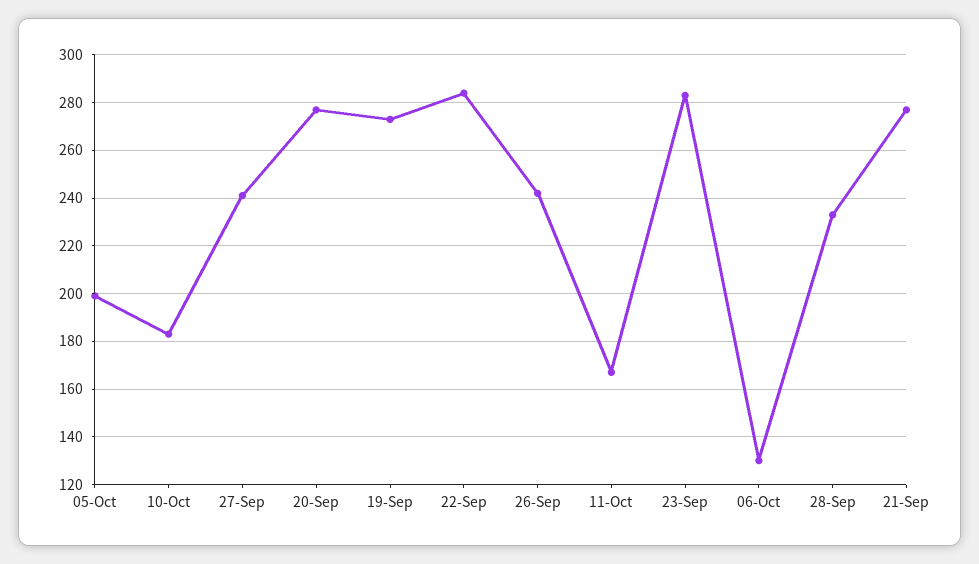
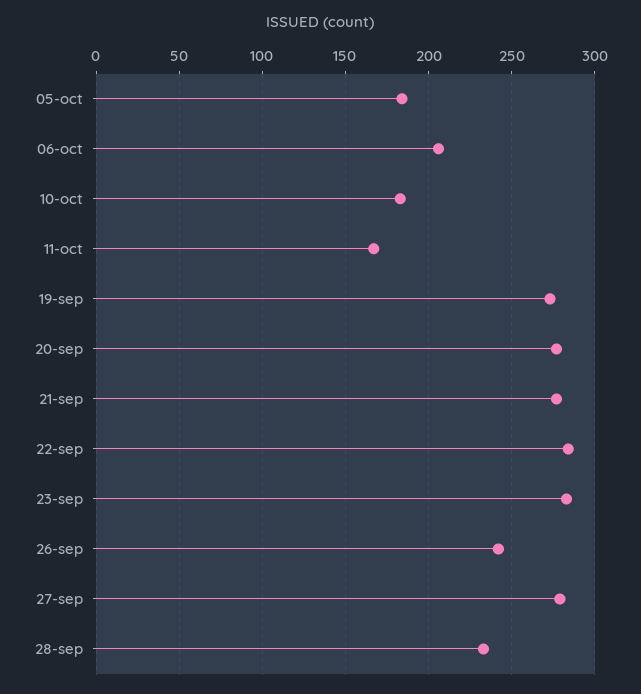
  {
-   "05-Oct": 200,
+   "05-Oct": 185,
    "10-Oct": 185,
-   "27-Sep": 240,
+   "27-Sep": 280,
    "20-Sep": 275,
    "19-Sep": 275,
    "22-Sep": 285,
    "26-Sep": 240,
    "11-Oct": 165,
    "23-Sep": 285,
-   "06-Oct": 130,
+   "06-Oct": 205,
    "28-Sep": 235,
    "21-Sep": 275
  }

